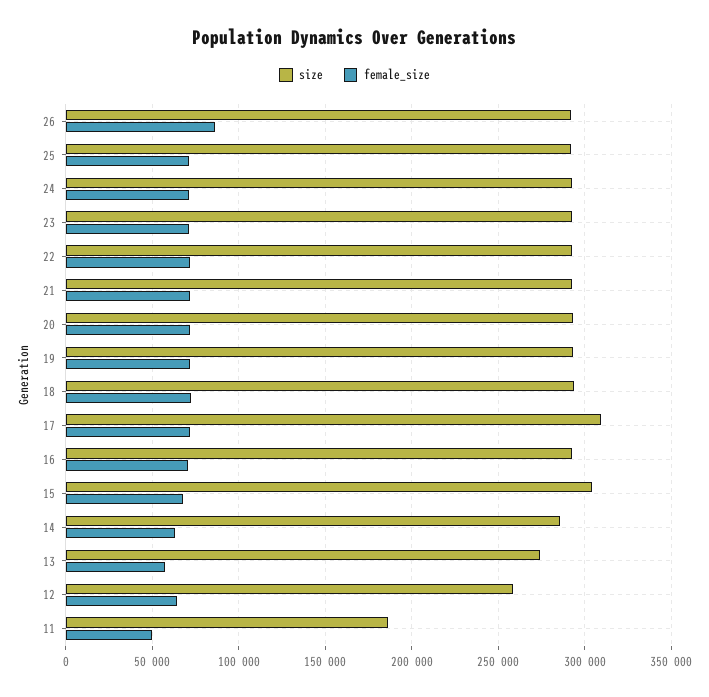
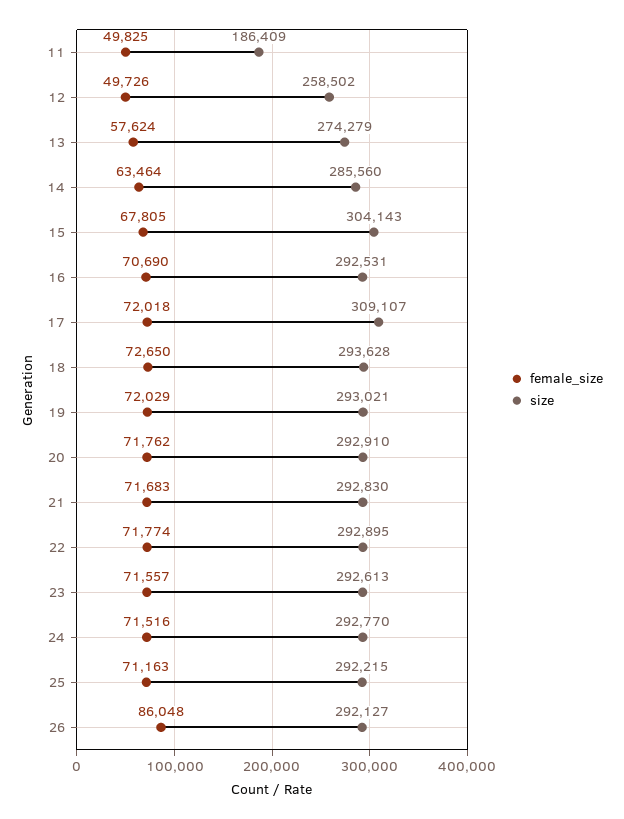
  {
    "size": {
      "26": 292127,
      "25": 292215,
      "24": 292770,
      "23": 292613,
      "22": 292895,
      "21": 292830,
      "20": 292910,
      "19": 293021,
      "18": 293628,
      "17": 309107,
      "16": 292531,
      "15": 304143,
      "14": 285560,
      "13": 274279,
      "12": 258502,
      "11": 186409
    },
    "female_size": {
      "26": 86048,
      "25": 71163,
      "24": 71516,
      "23": 71557,
      "22": 71774,
      "21": 71683,
      "20": 71762,
      "19": 72029,
      "18": 72650,
      "17": 72018,
      "16": 70690,
      "15": 67805,
      "14": 63464,
      "13": 57624,
-     "12": 65000,
+     "12": 49726,
      "11": 49825
    }
  }

